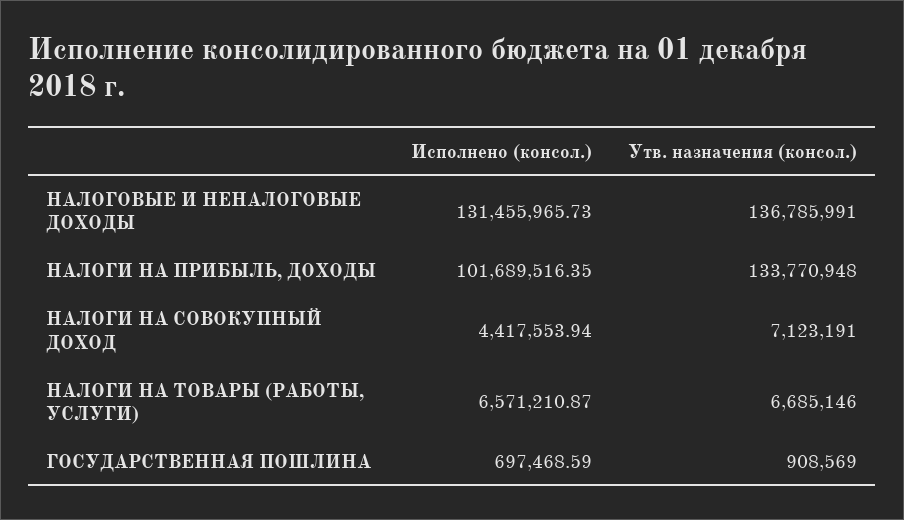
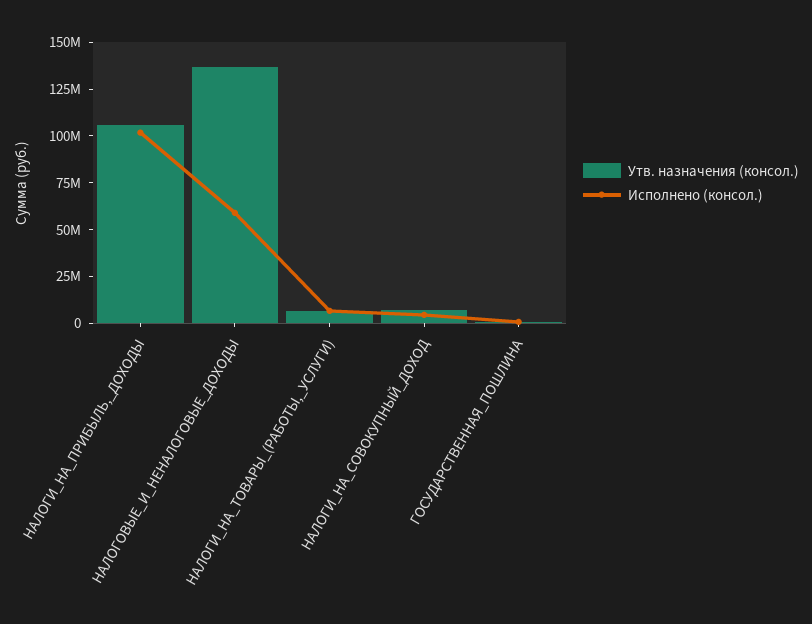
  {
    "Исполнено (консол.)": {
-     "НАЛОГОВЫЕ И НЕНАЛОГОВЫЕ ДОХОДЫ": 131455965.73,
+     "НАЛОГОВЫЕ И НЕНАЛОГОВЫЕ ДОХОДЫ": 60000000,
      "НАЛОГИ НА ПРИБЫЛЬ, ДОХОДЫ": 101689516.35,
      "НАЛОГИ НА СОВОКУПНЫЙ ДОХОД": 4417553.94,
      "НАЛОГИ НА ТОВАРЫ (РАБОТЫ, УСЛУГИ)": 6571210.87,
      "ГОСУДАРСТВЕННАЯ ПОШЛИНА": 697468.59
    },
    "Утв. назначения (консол.)": {
      "НАЛОГОВЫЕ И НЕНАЛОГОВЫЕ ДОХОДЫ": 136785991,
-     "НАЛОГИ НА ПРИБЫЛЬ, ДОХОДЫ": 133770948,
+     "НАЛОГИ НА ПРИБЫЛЬ, ДОХОДЫ": 105000000,
      "НАЛОГИ НА СОВОКУПНЫЙ ДОХОД": 7123191,
      "НАЛОГИ НА ТОВАРЫ (РАБОТЫ, УСЛУГИ)": 6685146,
      "ГОСУДАРСТВЕННАЯ ПОШЛИНА": 908569
    }
  }

